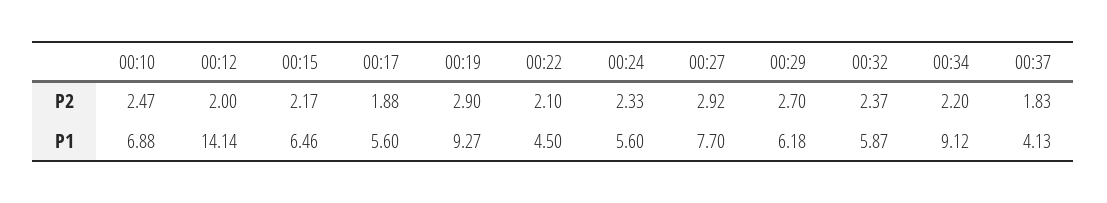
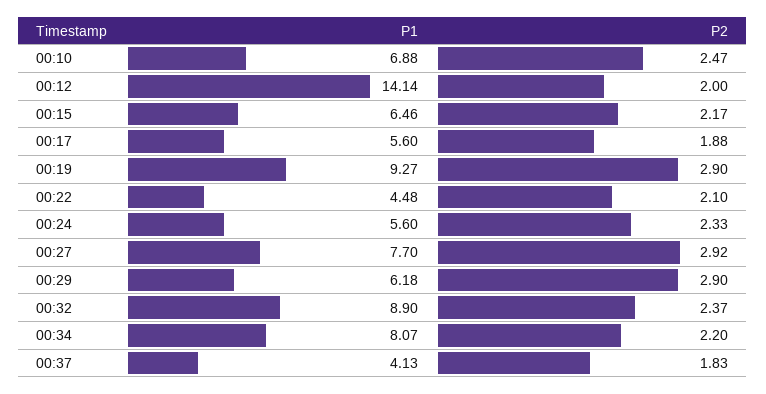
  {
    "00:10": {
      "P2": 2.47,
      "P1": 6.88
    },
    "00:12": {
      "P2": 2,
      "P1": 14.14
    },
    "00:15": {
      "P2": 2.17,
      "P1": 6.46
    },
    "00:17": {
      "P2": 1.88,
      "P1": 5.6
    },
    "00:19": {
      "P2": 2.9,
      "P1": 9.27
    },
    "00:22": {
      "P2": 2.1,
-     "P1": 4.5
+     "P1": 4.48
    },
    "00:24": {
      "P2": 2.33,
      "P1": 5.6
    },
    "00:27": {
      "P2": 2.92,
      "P1": 7.7
    },
    "00:29": {
-     "P2": 2.7,
+     "P2": 2.9,
      "P1": 6.18
    },
    "00:32": {
      "P2": 2.37,
-     "P1": 5.87
+     "P1": 8.9
    },
    "00:34": {
      "P2": 2.2,
-     "P1": 9.12
+     "P1": 8.07
    },
    "00:37": {
      "P2": 1.83,
      "P1": 4.13
    }
  }

